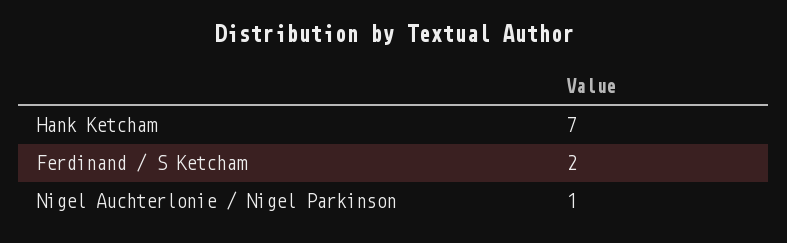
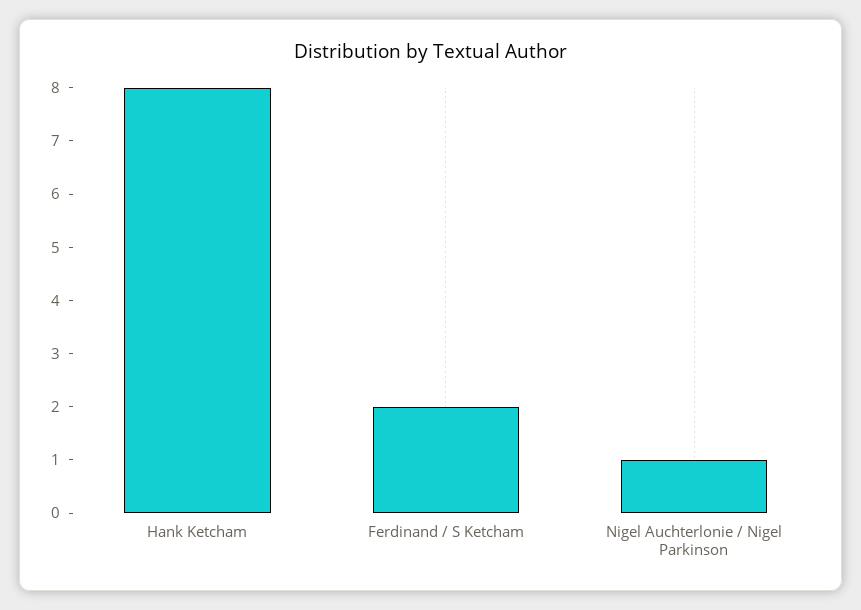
  {
-   "Hank Ketcham": 7,
+   "Hank Ketcham": 8,
    "Ferdinand / S Ketcham": 2,
    "Nigel Auchterlonie / Nigel Parkinson": 1
  }

